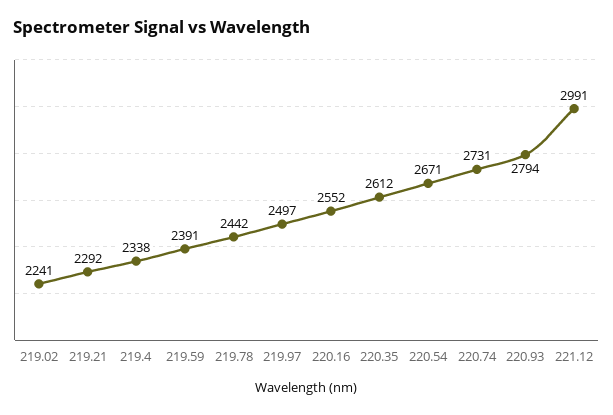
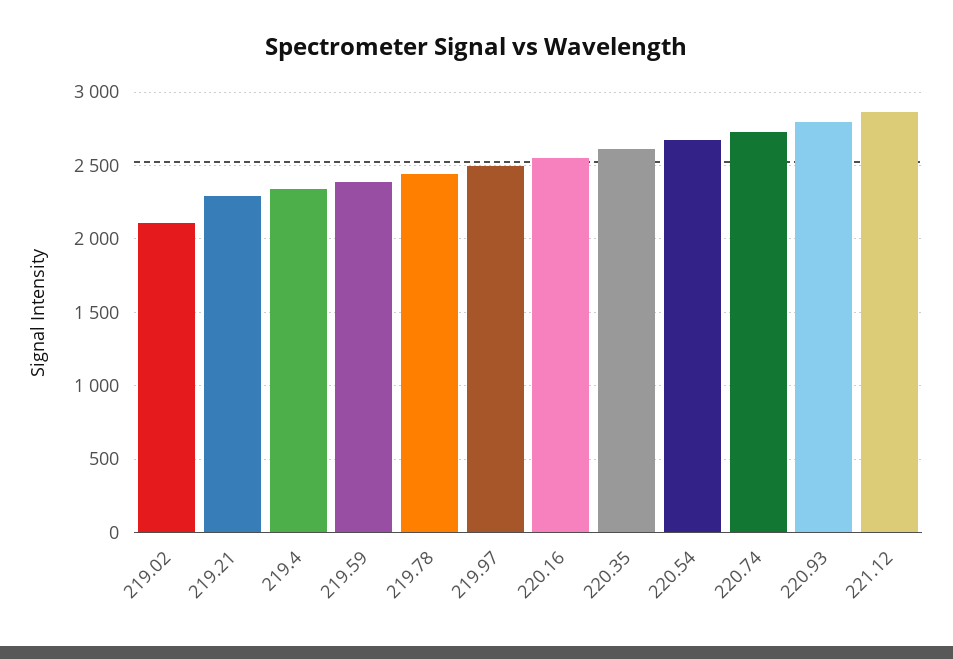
  {
-   "219.02": 2241,
+   "219.02": 2100,
    "219.21": 2292,
    "219.4": 2338,
    "219.59": 2391,
    "219.78": 2442,
    "219.97": 2497,
    "220.16": 2552,
    "220.35": 2612,
    "220.54": 2671,
    "220.74": 2731,
    "220.93": 2794,
-   "221.12": 2991
+   "221.12": 2850
  }

